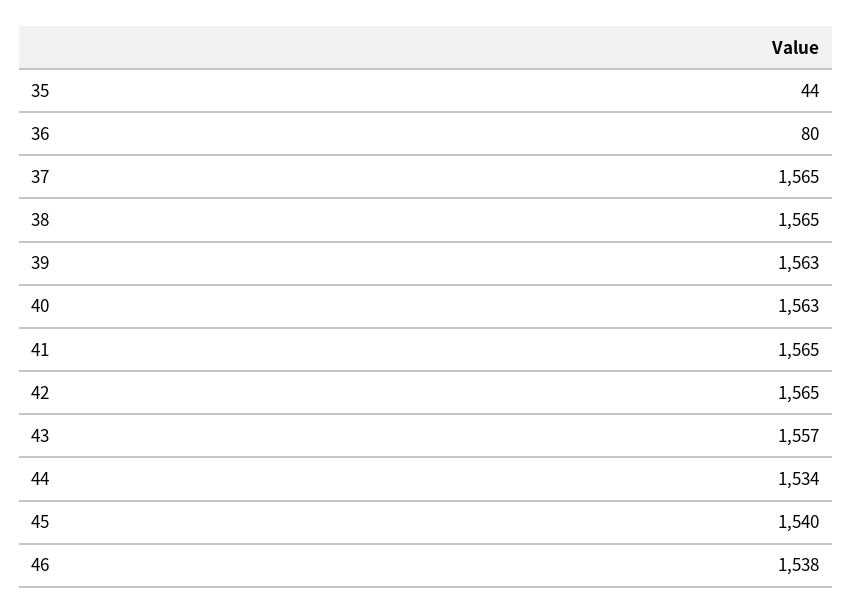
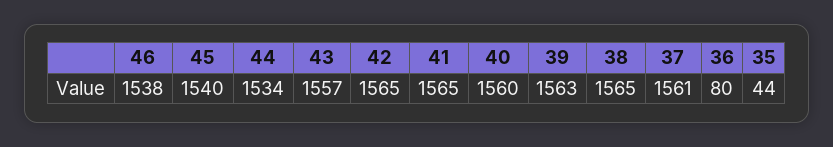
  {
    "35": 44,
    "36": 80,
-   "37": 1565,
+   "37": 1561,
    "38": 1565,
    "39": 1563,
-   "40": 1563,
+   "40": 1560,
    "41": 1565,
    "42": 1565,
    "43": 1557,
    "44": 1534,
    "45": 1540,
    "46": 1538
  }

